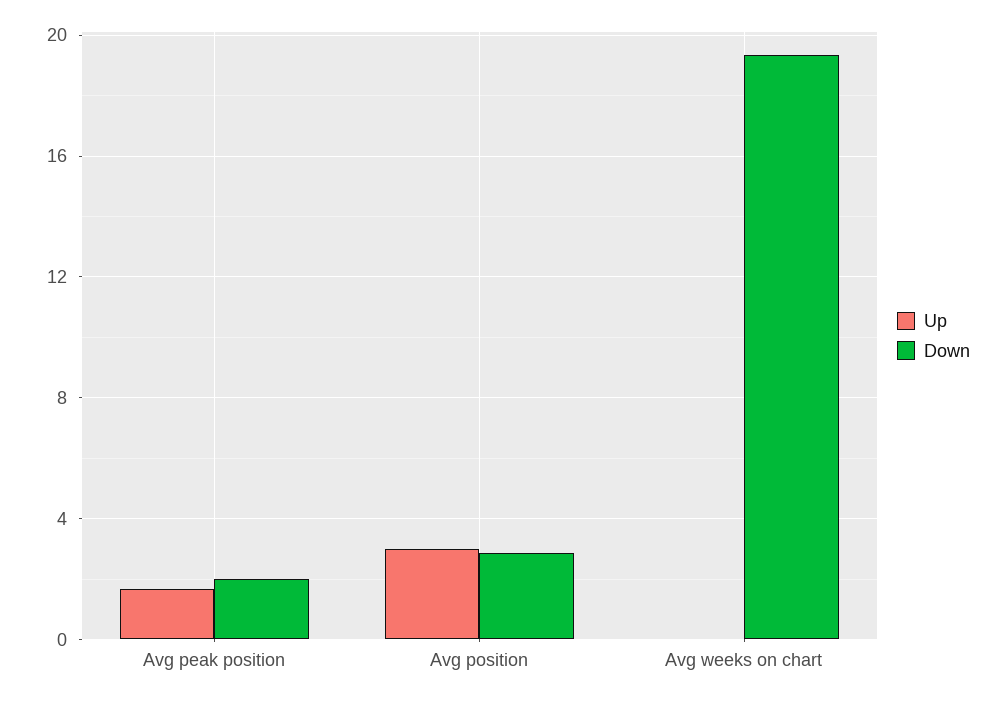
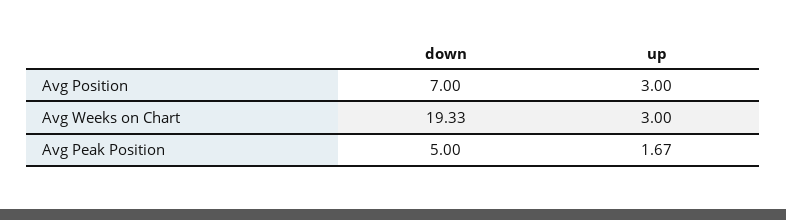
  {
    "Up": {
      "Avg peak position": 1.67,
      "Avg position": 3,
-     "Avg weeks on chart": 0
+     "Avg weeks on chart": 3
    },
    "Down": {
-     "Avg peak position": 2,
+     "Avg peak position": 5,
-     "Avg position": 3,
+     "Avg position": 7,
      "Avg weeks on chart": 19.33
    }
  }

